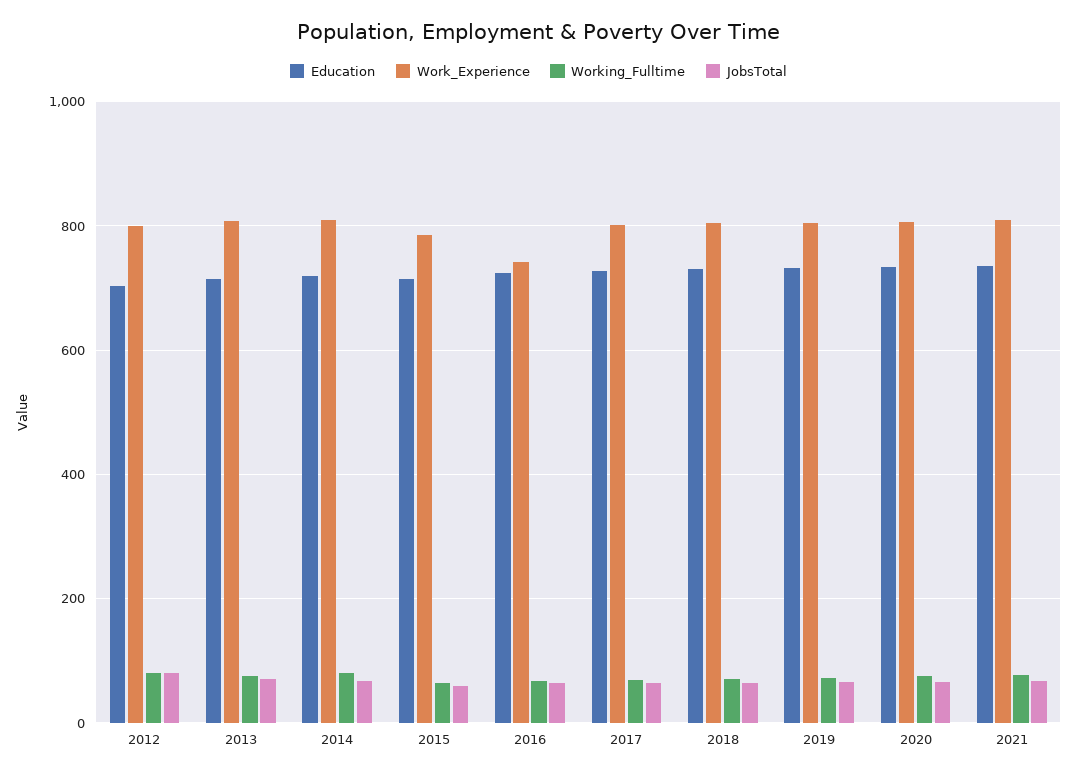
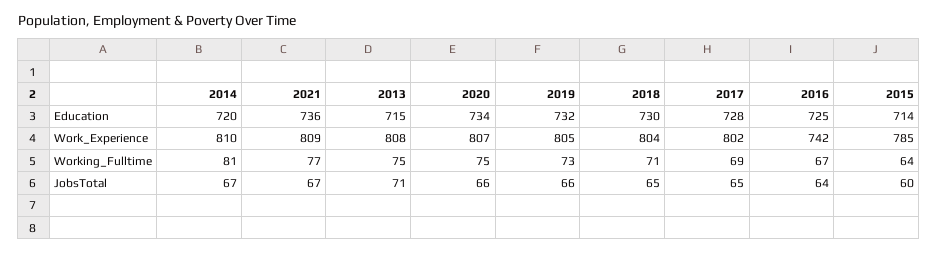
  {
    "Education": {
-     "2012": 700,
      "2013": 715,
      "2014": 720,
      "2015": 714,
      "2016": 725,
      "2017": 728,
      "2018": 730,
      "2019": 732,
      "2020": 734,
      "2021": 736
    },
    "Work_Experience": {
-     "2012": 800,
      "2013": 808,
      "2014": 810,
      "2015": 785,
      "2016": 742,
      "2017": 802,
      "2018": 804,
      "2019": 805,
      "2020": 807,
      "2021": 809
    },
    "Working_Fulltime": {
-     "2012": 80,
      "2013": 75,
      "2014": 81,
      "2015": 64,
      "2016": 67,
      "2017": 69,
      "2018": 71,
      "2019": 73,
      "2020": 75,
      "2021": 77
    },
    "JobsTotal": {
-     "2012": 80,
      "2013": 71,
      "2014": 67,
      "2015": 60,
      "2016": 64,
      "2017": 65,
      "2018": 65,
      "2019": 66,
      "2020": 66,
      "2021": 67
    }
  }

